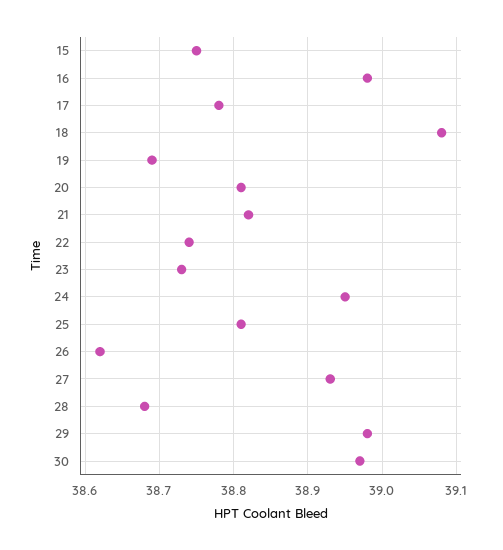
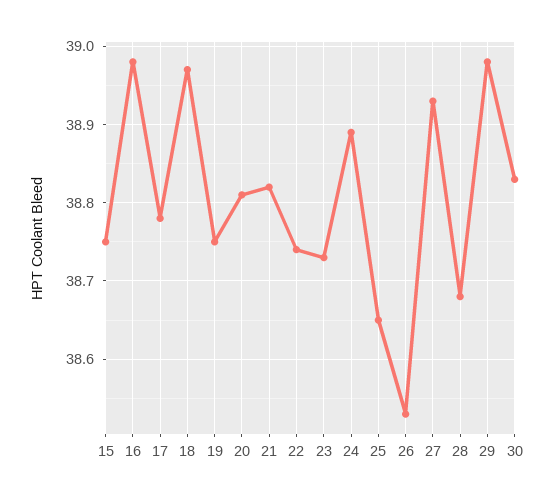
  {
    "15": 38.75,
    "16": 38.98,
    "17": 38.78,
-   "18": 39.08,
+   "18": 38.97,
-   "19": 38.69,
+   "19": 38.75,
    "20": 38.81,
    "21": 38.82,
    "22": 38.74,
    "23": 38.73,
-   "24": 38.95,
+   "24": 38.89,
-   "25": 38.81,
+   "25": 38.65,
-   "26": 38.62,
+   "26": 38.53,
    "27": 38.93,
    "28": 38.68,
    "29": 38.98,
-   "30": 38.97
+   "30": 38.83
  }

